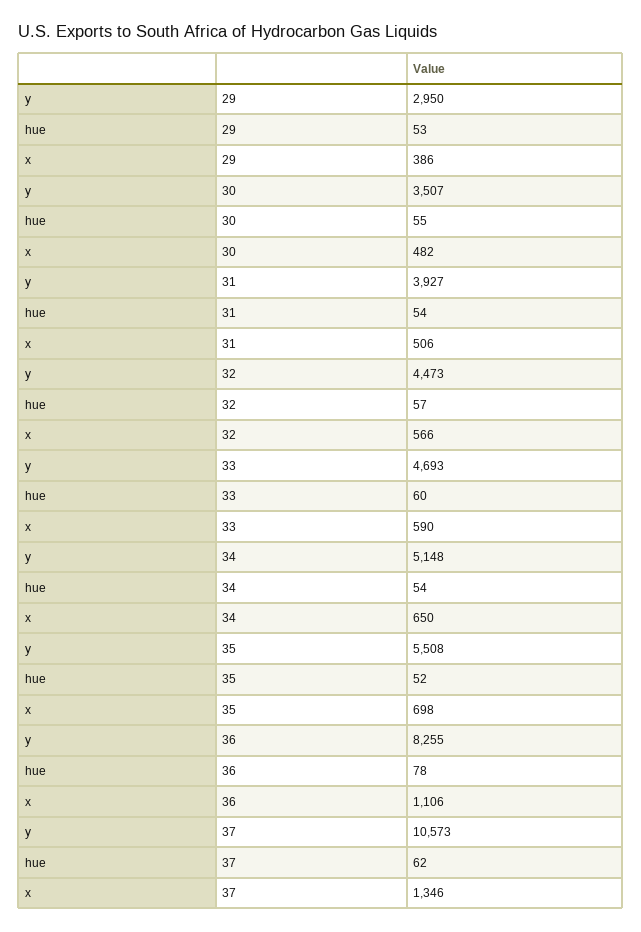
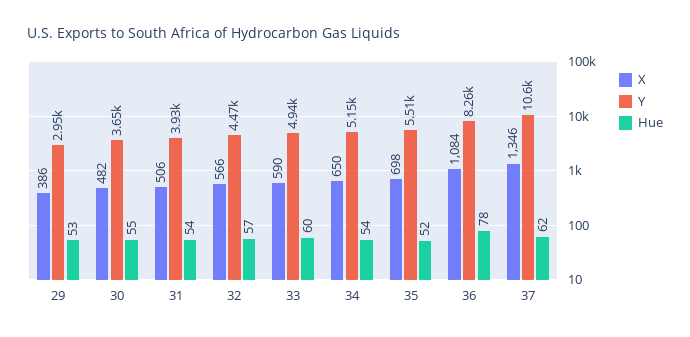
  {
    "y": {
      "29": 2950,
-     "30": 3507,
+     "30": 3650,
      "31": 3927,
      "32": 4473,
-     "33": 4693,
+     "33": 4940,
      "34": 5148,
      "35": 5508,
      "36": 8255,
      "37": 10573
    },
    "hue": {
      "29": 53,
      "30": 55,
      "31": 54,
      "32": 57,
      "33": 60,
      "34": 54,
      "35": 52,
      "36": 78,
      "37": 62
    },
    "x": {
      "29": 386,
      "30": 482,
      "31": 506,
      "32": 566,
      "33": 590,
      "34": 650,
      "35": 698,
-     "36": 1106,
+     "36": 1084,
      "37": 1346
    }
  }

